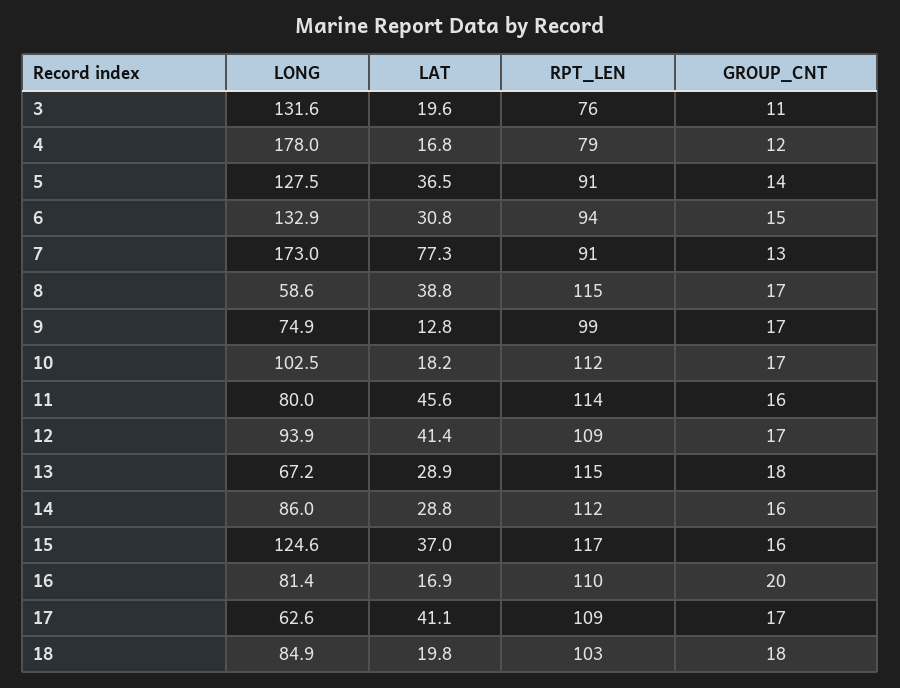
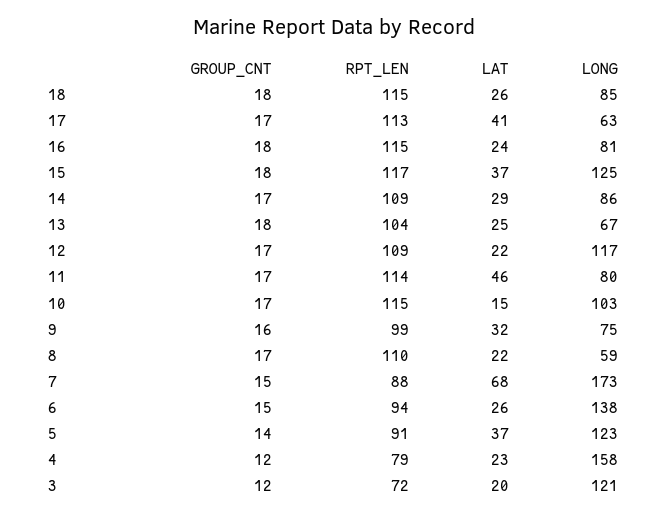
  {
    "LONG": {
-     "3": 131.6,
+     "3": 121,
-     "4": 178,
+     "4": 158,
-     "5": 127.5,
+     "5": 123,
-     "6": 132.9,
+     "6": 138,
      "7": 173,
      "8": 58.6,
      "9": 74.9,
      "10": 102.5,
      "11": 80,
-     "12": 93.9,
+     "12": 117,
      "13": 67.2,
      "14": 86,
      "15": 124.6,
      "16": 81.4,
      "17": 62.6,
      "18": 84.9
    },
    "LAT": {
      "3": 19.6,
-     "4": 16.8,
+     "4": 23,
      "5": 36.5,
-     "6": 30.8,
+     "6": 26,
-     "7": 77.3,
+     "7": 68,
-     "8": 38.8,
+     "8": 22,
-     "9": 12.8,
+     "9": 32,
-     "10": 18.2,
+     "10": 15,
      "11": 45.6,
-     "12": 41.4,
+     "12": 22,
-     "13": 28.9,
+     "13": 25,
      "14": 28.8,
      "15": 37,
-     "16": 16.9,
+     "16": 24,
      "17": 41.1,
-     "18": 19.8
+     "18": 26
    },
    "RPT_LEN": {
-     "3": 76,
+     "3": 72,
      "4": 79,
      "5": 91,
      "6": 94,
-     "7": 91,
+     "7": 88,
-     "8": 115,
+     "8": 110,
      "9": 99,
-     "10": 112,
+     "10": 115,
      "11": 114,
      "12": 109,
-     "13": 115,
+     "13": 104,
-     "14": 112,
+     "14": 109,
      "15": 117,
-     "16": 110,
+     "16": 115,
-     "17": 109,
+     "17": 113,
-     "18": 103
+     "18": 115
    },
    "GROUP_CNT": {
-     "3": 11,
+     "3": 12,
      "4": 12,
      "5": 14,
      "6": 15,
-     "7": 13,
+     "7": 15,
      "8": 17,
-     "9": 17,
+     "9": 16,
      "10": 17,
-     "11": 16,
+     "11": 17,
      "12": 17,
      "13": 18,
-     "14": 16,
+     "14": 17,
-     "15": 16,
+     "15": 18,
-     "16": 20,
+     "16": 18,
      "17": 17,
      "18": 18
    }
  }

